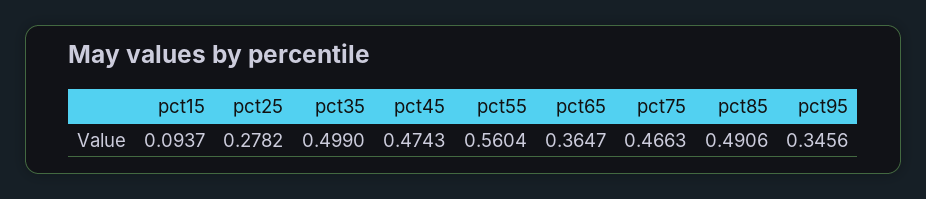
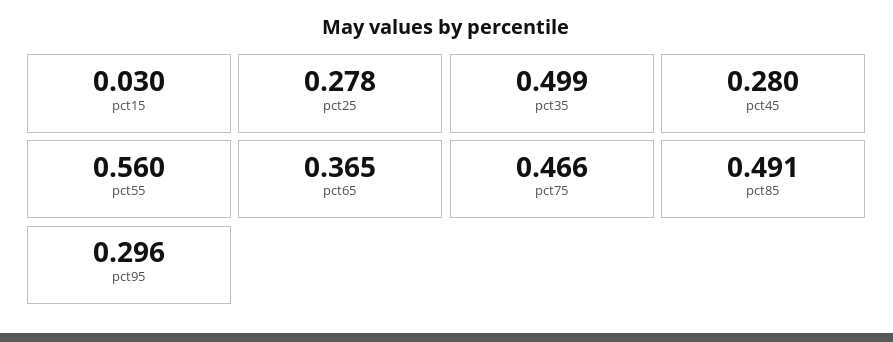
  {
-   "pct15": 0.0937,
+   "pct15": 0.03,
    "pct25": 0.2782,
    "pct35": 0.499,
-   "pct45": 0.4743,
+   "pct45": 0.28,
    "pct55": 0.5604,
    "pct65": 0.3647,
    "pct75": 0.4663,
    "pct85": 0.4906,
-   "pct95": 0.3456
+   "pct95": 0.296
  }

